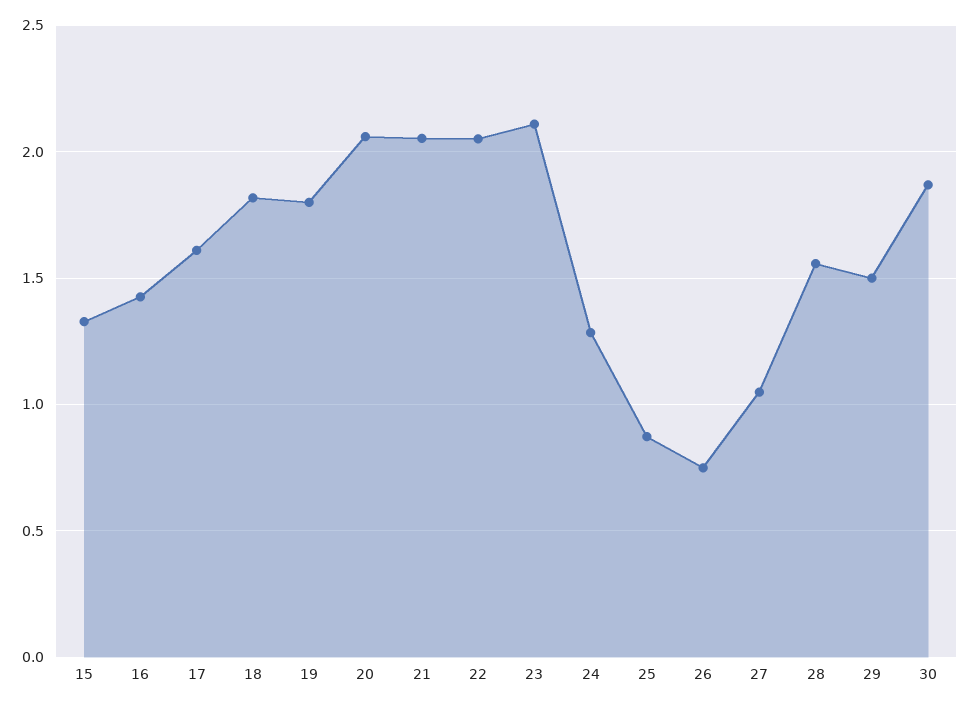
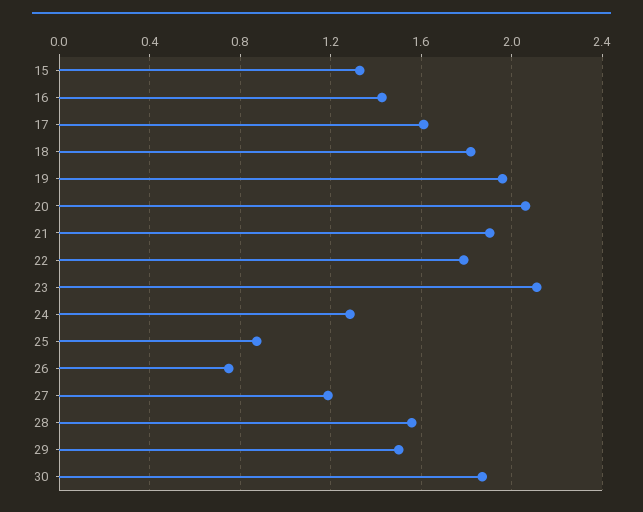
  {
    "15": 1.35,
    "16": 1.45,
    "17": 1.6,
    "18": 1.8,
-   "19": 1.8,
+   "19": 1.95,
    "20": 2.05,
-   "21": 2.05,
+   "21": 1.9,
-   "22": 2.05,
+   "22": 1.8,
    "23": 2.1,
    "24": 1.3,
    "25": 0.85,
    "26": 0.75,
-   "27": 1.05,
+   "27": 1.2,
    "28": 1.55,
    "29": 1.5,
    "30": 1.85
  }

